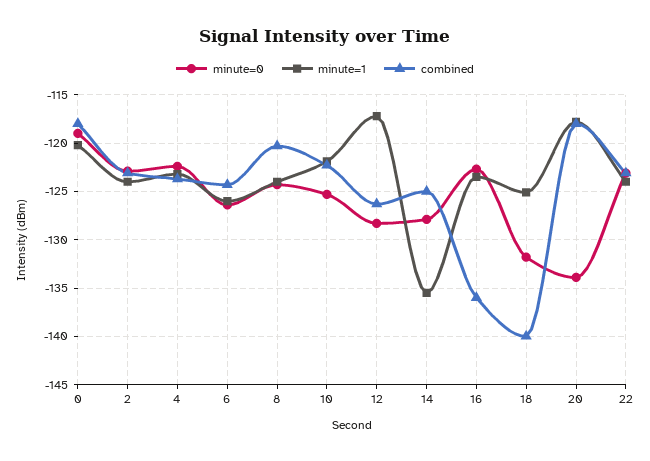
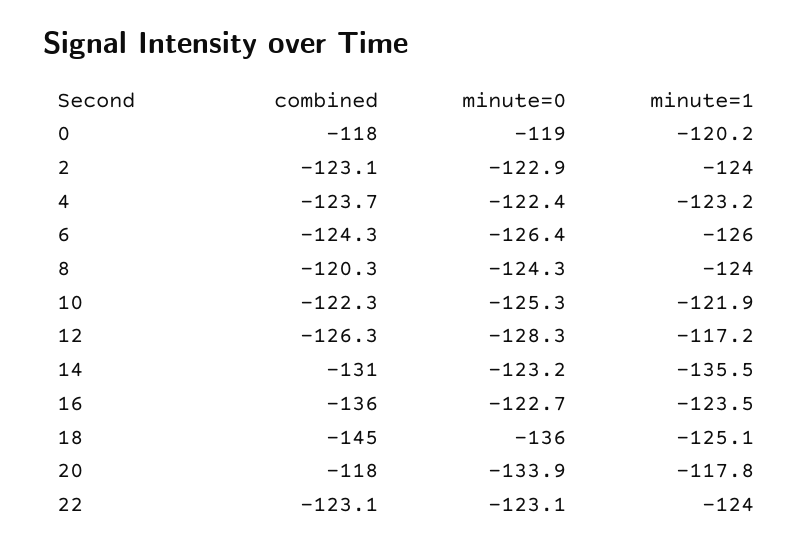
  {
    "minute=0": {
      "0": -119,
      "2": -122.9,
      "4": -122.4,
      "6": -126.4,
      "8": -124.3,
      "10": -125.3,
      "12": -128.3,
-     "14": -128,
+     "14": -123.2,
      "16": -122.7,
-     "18": -132,
+     "18": -136,
      "20": -133.9,
      "22": -123.1
    },
    "minute=1": {
      "0": -120.2,
      "2": -124,
      "4": -123.2,
      "6": -126,
      "8": -124,
      "10": -121.9,
      "12": -117.2,
      "14": -135.5,
      "16": -123.5,
      "18": -125.1,
      "20": -117.8,
      "22": -124
    },
    "combined": {
      "0": -118,
      "2": -123.1,
      "4": -123.7,
      "6": -124.3,
      "8": -120.3,
      "10": -122.3,
      "12": -126.3,
-     "14": -125,
+     "14": -131,
      "16": -136,
-     "18": -140,
+     "18": -145,
      "20": -118,
      "22": -123.1
    }
  }

